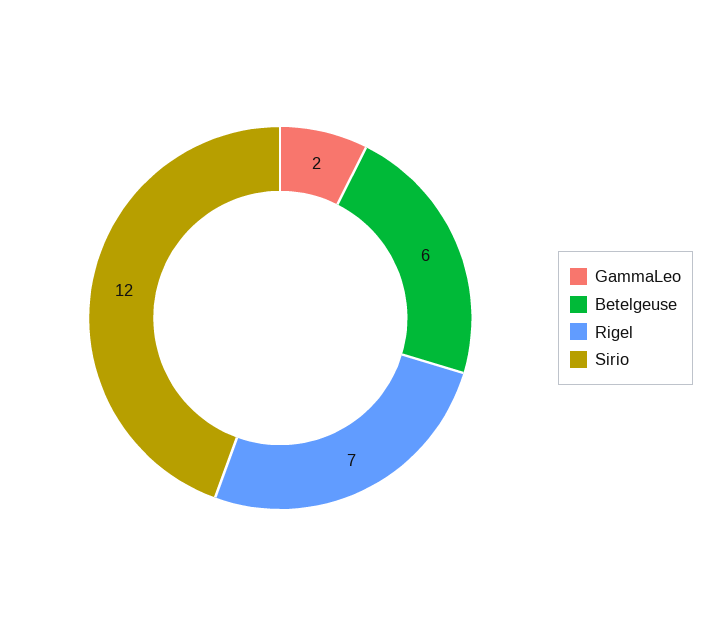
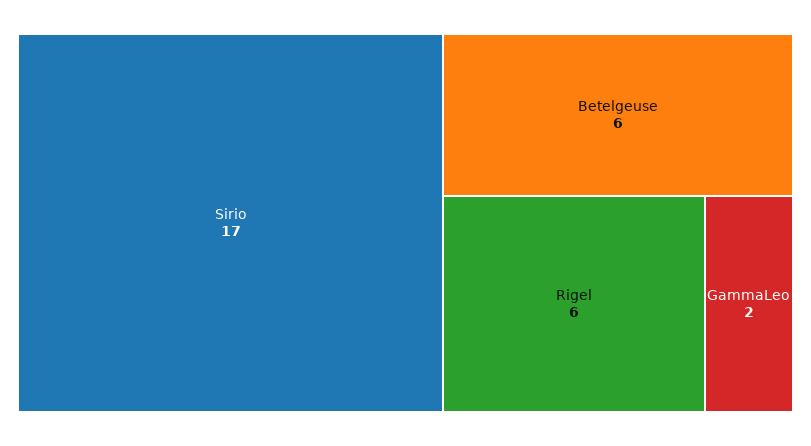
  {
    "GammaLeo": 2,
    "Betelgeuse": 6,
-   "Rigel": 7,
+   "Rigel": 6,
-   "Sirio": 12
+   "Sirio": 17
  }

